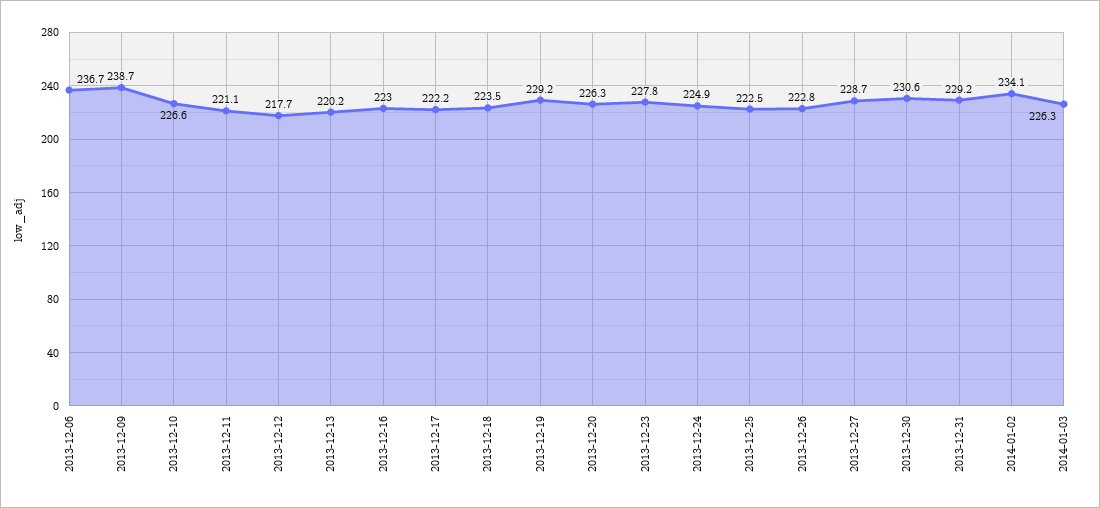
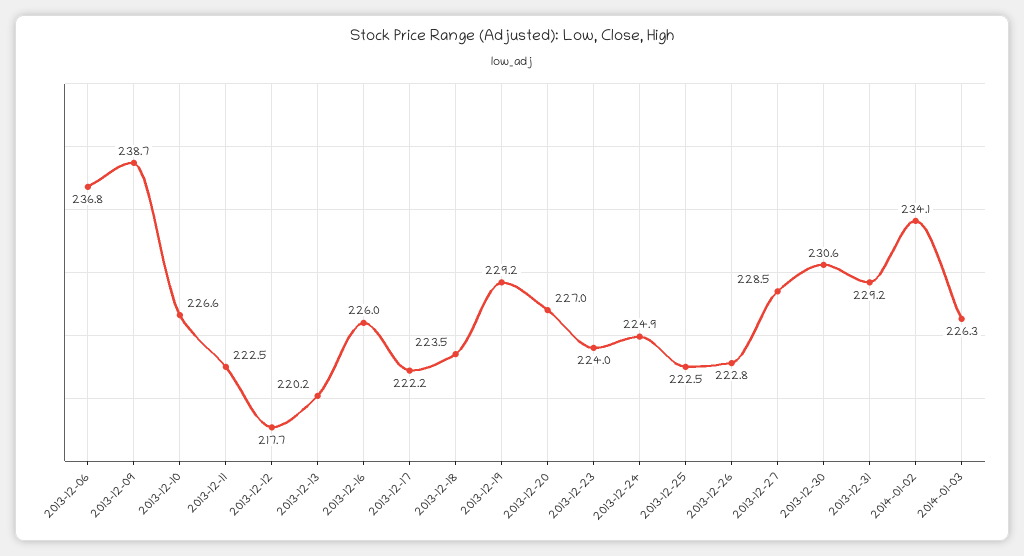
  {
-   "2013-12-06": 236.7,
+   "2013-12-06": 236.8,
    "2013-12-09": 238.7,
    "2013-12-10": 226.6,
-   "2013-12-11": 221.1,
+   "2013-12-11": 222.5,
    "2013-12-12": 217.7,
    "2013-12-13": 220.2,
-   "2013-12-16": 223,
+   "2013-12-16": 226,
    "2013-12-17": 222.2,
    "2013-12-18": 223.5,
    "2013-12-19": 229.2,
-   "2013-12-20": 226.3,
+   "2013-12-20": 227,
-   "2013-12-23": 227.8,
+   "2013-12-23": 224,
    "2013-12-24": 224.9,
    "2013-12-25": 222.5,
    "2013-12-26": 222.8,
-   "2013-12-27": 228.7,
+   "2013-12-27": 228.5,
    "2013-12-30": 230.6,
    "2013-12-31": 229.2,
    "2014-01-02": 234.1,
    "2014-01-03": 226.3
  }

